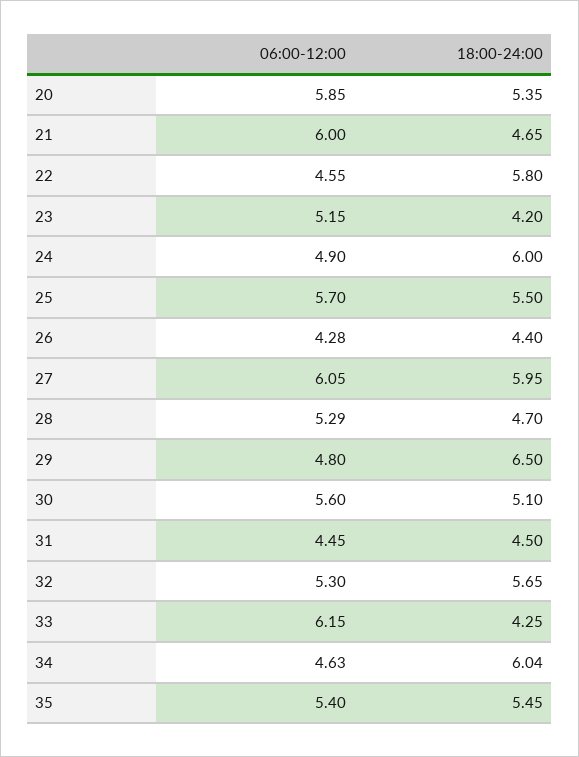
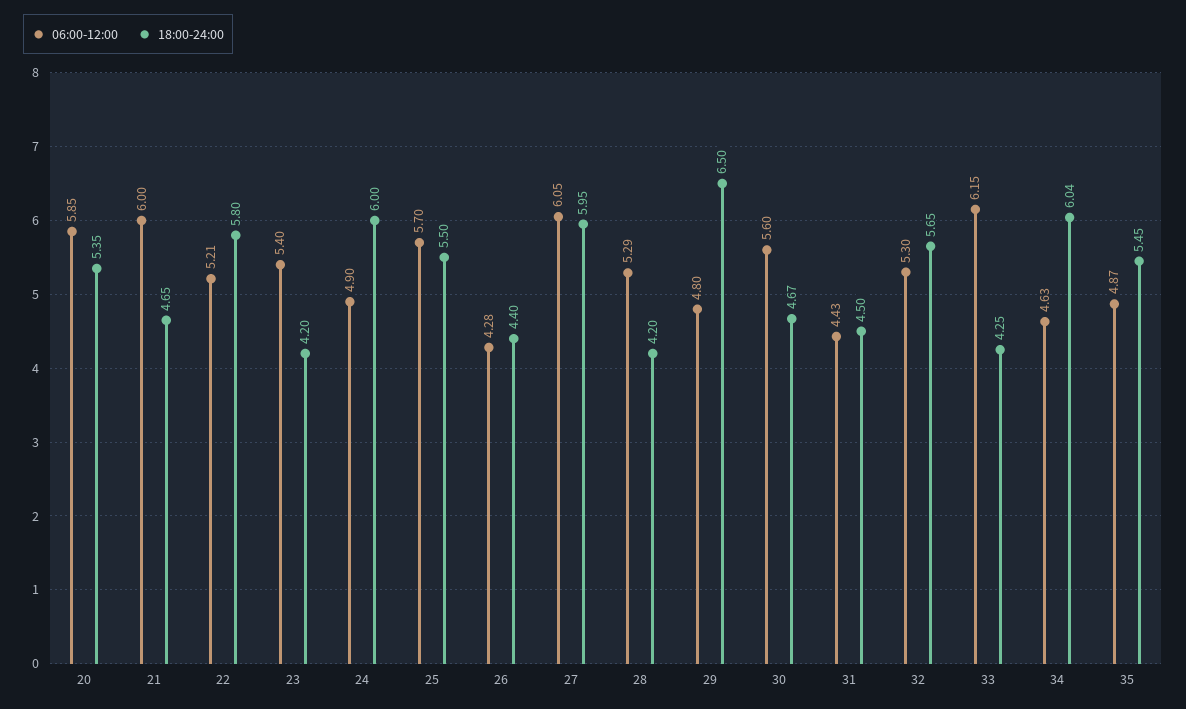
  {
    "06:00-12:00": {
      "20": 5.85,
      "21": 6,
-     "22": 4.55,
+     "22": 5.21,
-     "23": 5.15,
+     "23": 5.4,
      "24": 4.9,
      "25": 5.7,
      "26": 4.28,
      "27": 6.05,
      "28": 5.29,
      "29": 4.8,
      "30": 5.6,
-     "31": 4.45,
+     "31": 4.43,
      "32": 5.3,
      "33": 6.15,
      "34": 4.63,
-     "35": 5.4
+     "35": 4.87
    },
    "18:00-24:00": {
      "20": 5.35,
      "21": 4.65,
      "22": 5.8,
      "23": 4.2,
      "24": 6,
      "25": 5.5,
      "26": 4.4,
      "27": 5.95,
-     "28": 4.7,
+     "28": 4.2,
      "29": 6.5,
-     "30": 5.1,
+     "30": 4.67,
      "31": 4.5,
      "32": 5.65,
      "33": 4.25,
      "34": 6.04,
      "35": 5.45
    }
  }

